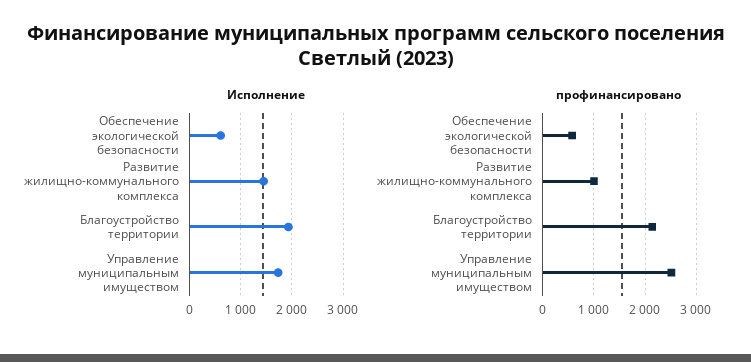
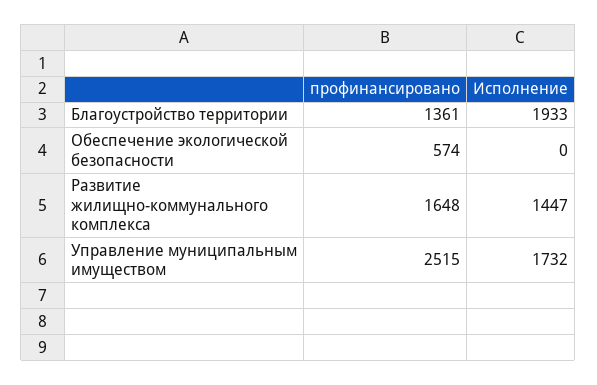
  {
    "Исполнение": {
-     "Обеспечение экологической безопасности": 600,
+     "Обеспечение экологической безопасности": 0,
      "Развитие жилищно-коммунального комплекса": 1447,
      "Благоустройство территории": 1933,
      "Управление муниципальным имуществом": 1732
    },
    "профинансировано": {
      "Обеспечение экологической безопасности": 574,
-     "Развитие жилищно-коммунального комплекса": 1000,
+     "Развитие жилищно-коммунального комплекса": 1648,
-     "Благоустройство территории": 2200,
+     "Благоустройство территории": 1361,
      "Управление муниципальным имуществом": 2515
    }
  }

